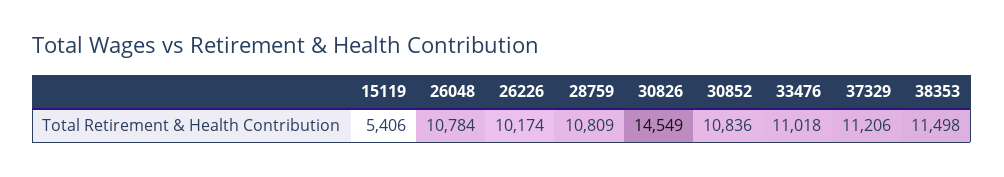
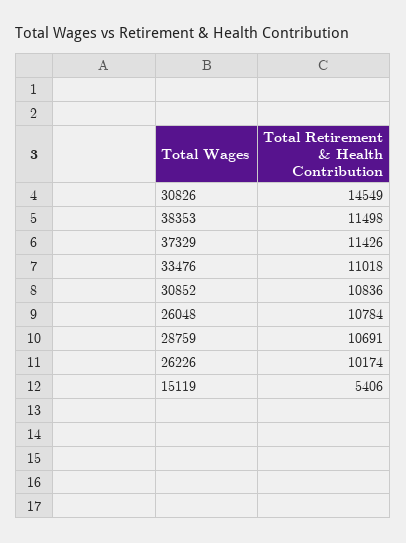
  {
    "15119": 5406,
    "26048": 10784,
    "26226": 10174,
-   "28759": 10809,
+   "28759": 10691,
    "30826": 14549,
    "30852": 10836,
    "33476": 11018,
-   "37329": 11206,
+   "37329": 11426,
    "38353": 11498
  }

